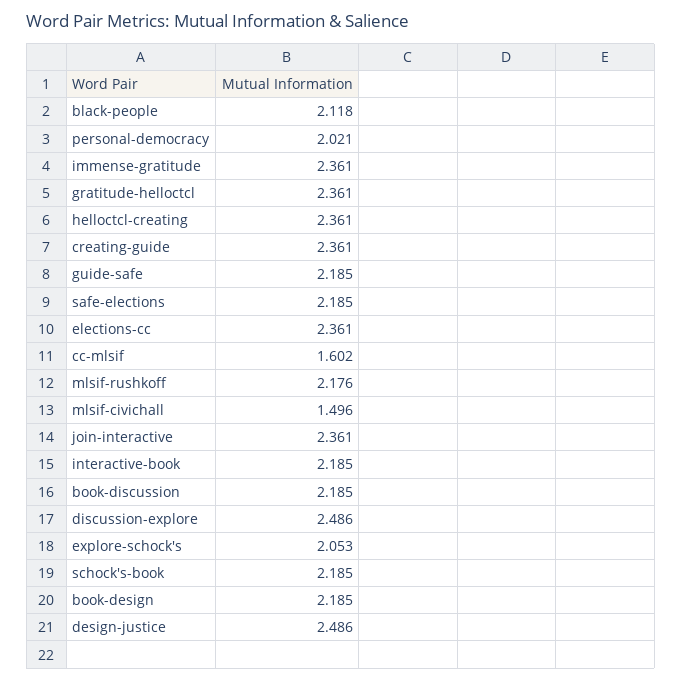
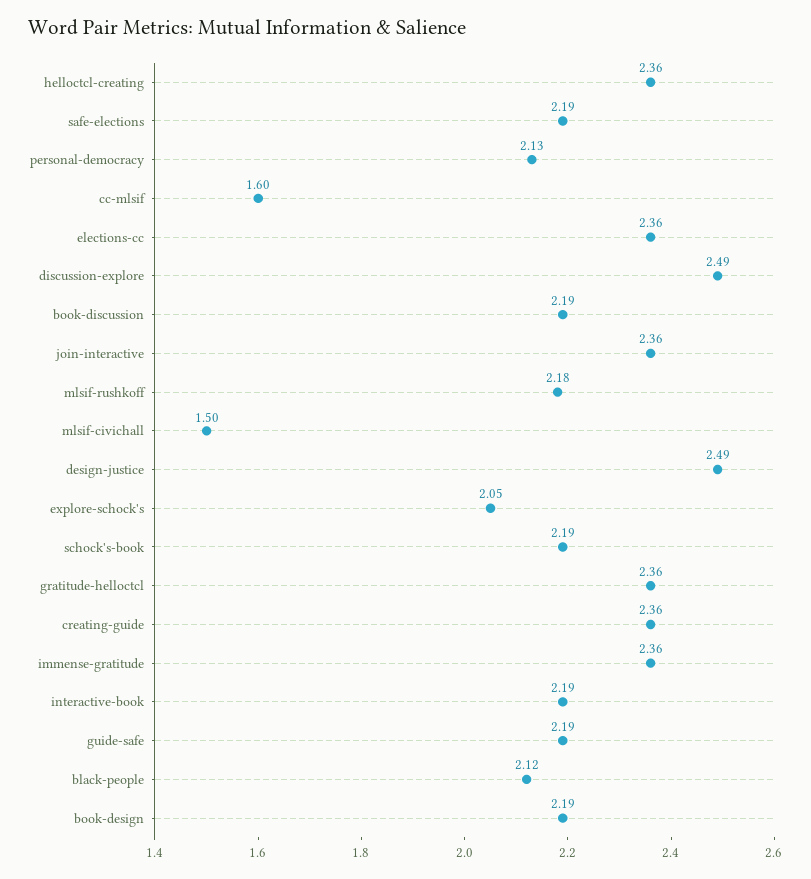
  {
    "black-people": 2.118,
-   "personal-democracy": 2.021,
+   "personal-democracy": 2.13,
    "immense-gratitude": 2.361,
    "gratitude-helloctcl": 2.361,
    "helloctcl-creating": 2.361,
    "creating-guide": 2.361,
    "guide-safe": 2.185,
    "safe-elections": 2.185,
    "elections-cc": 2.361,
    "cc-mlsif": 1.602,
    "mlsif-rushkoff": 2.176,
    "mlsif-civichall": 1.496,
    "join-interactive": 2.361,
    "interactive-book": 2.185,
    "book-discussion": 2.185,
    "discussion-explore": 2.486,
    "explore-schock's": 2.053,
    "schock's-book": 2.185,
    "book-design": 2.185,
    "design-justice": 2.486
  }

